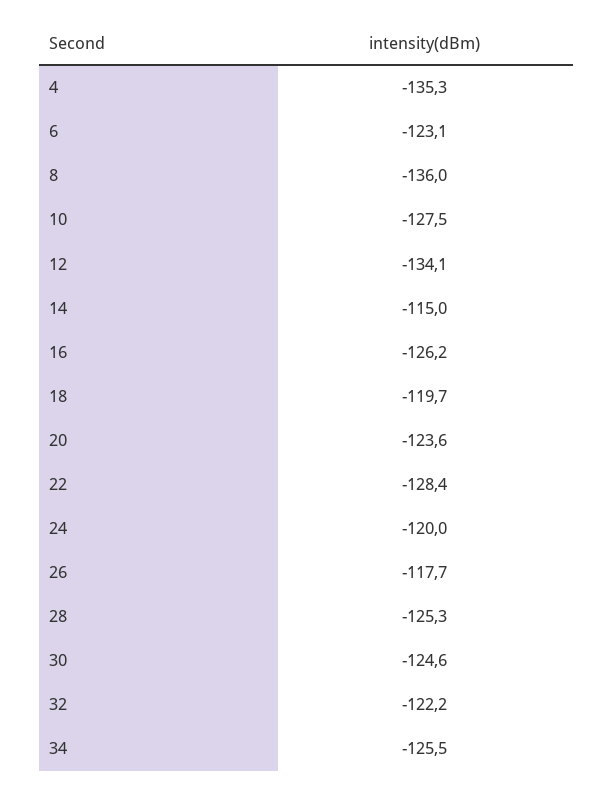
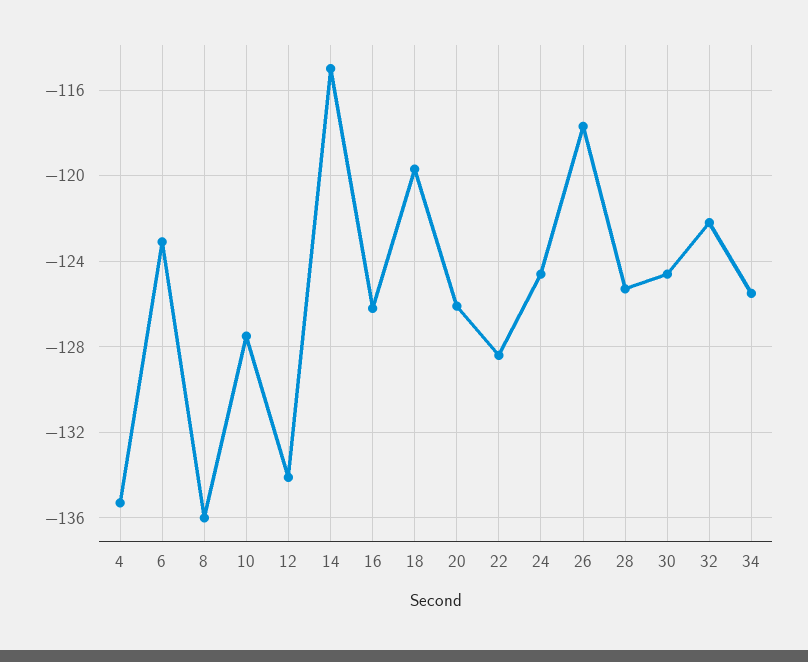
  {
    "4": -135.3,
    "6": -123.1,
    "8": -136,
    "10": -127.5,
    "12": -134.1,
    "14": -115,
    "16": -126.2,
    "18": -119.7,
-   "20": -123.6,
+   "20": -126,
    "22": -128.4,
-   "24": -120,
+   "24": -124.5,
    "26": -117.7,
    "28": -125.3,
    "30": -124.6,
    "32": -122.2,
    "34": -125.5
  }

